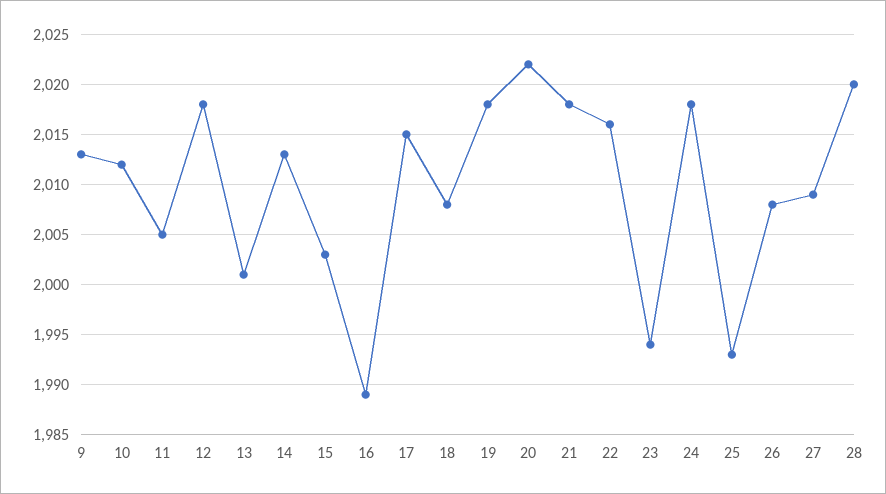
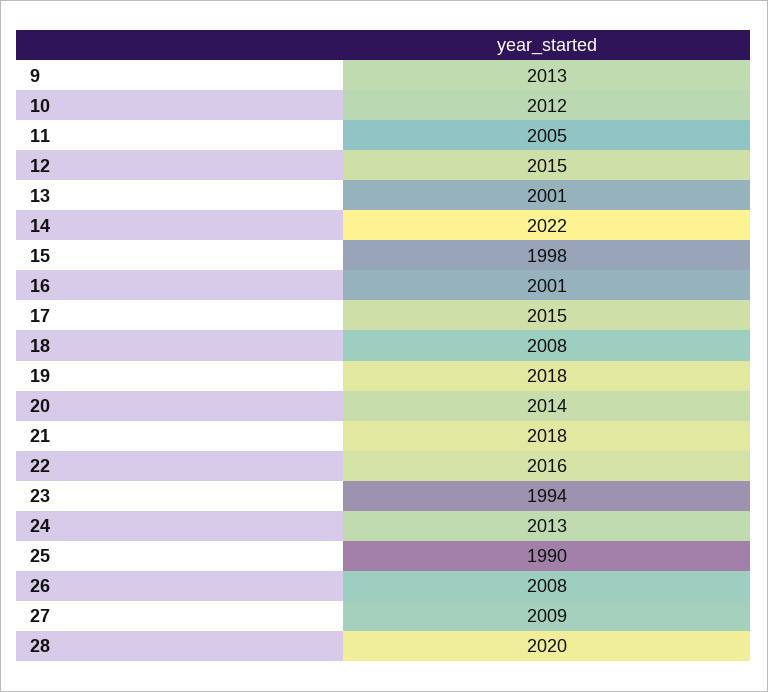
  {
    "9": 2013,
    "10": 2012,
    "11": 2005,
-   "12": 2018,
+   "12": 2015,
    "13": 2001,
-   "14": 2013,
+   "14": 2022,
-   "15": 2003,
+   "15": 1998,
-   "16": 1989,
+   "16": 2001,
    "17": 2015,
    "18": 2008,
    "19": 2018,
-   "20": 2022,
+   "20": 2014,
    "21": 2018,
    "22": 2016,
    "23": 1994,
-   "24": 2018,
+   "24": 2013,
-   "25": 1993,
+   "25": 1990,
    "26": 2008,
    "27": 2009,
    "28": 2020
  }

